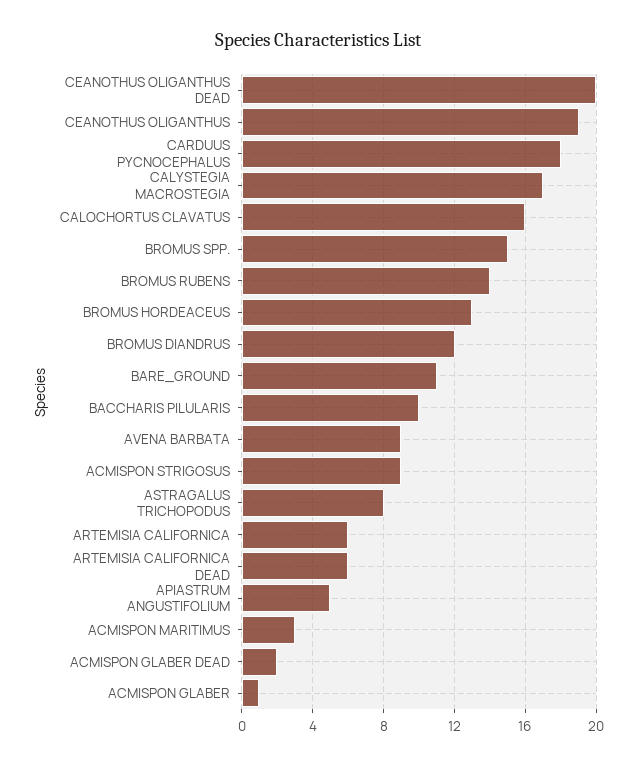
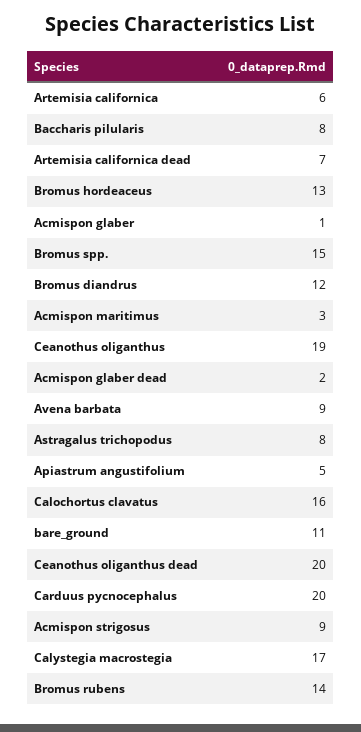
  {
    "CEANOTHUS OLIGANTHUS DEAD": 20,
    "CEANOTHUS OLIGANTHUS": 19,
-   "CARDUUS PYCNOCEPHALUS": 18,
+   "CARDUUS PYCNOCEPHALUS": 20,
    "CALYSTEGIA MACROSTEGIA": 17,
    "CALOCHORTUS CLAVATUS": 16,
    "BROMUS SPP.": 15,
    "BROMUS RUBENS": 14,
    "BROMUS HORDEACEUS": 13,
    "BROMUS DIANDRUS": 12,
    "BARE_GROUND": 11,
-   "BACCHARIS PILULARIS": 10,
+   "BACCHARIS PILULARIS": 8,
    "AVENA BARBATA": 9,
    "ACMISPON STRIGOSUS": 9,
    "ASTRAGALUS TRICHOPODUS": 8,
    "ARTEMISIA CALIFORNICA": 6,
-   "ARTEMISIA CALIFORNICA DEAD": 6,
+   "ARTEMISIA CALIFORNICA DEAD": 7,
    "APIASTRUM ANGUSTIFOLIUM": 5,
    "ACMISPON MARITIMUS": 3,
    "ACMISPON GLABER DEAD": 2,
    "ACMISPON GLABER": 1
  }

